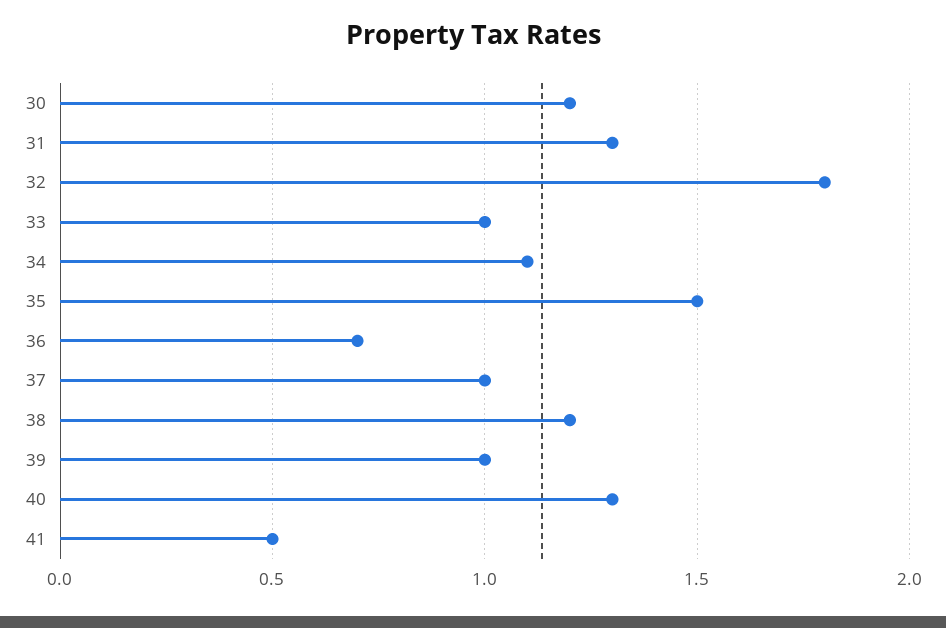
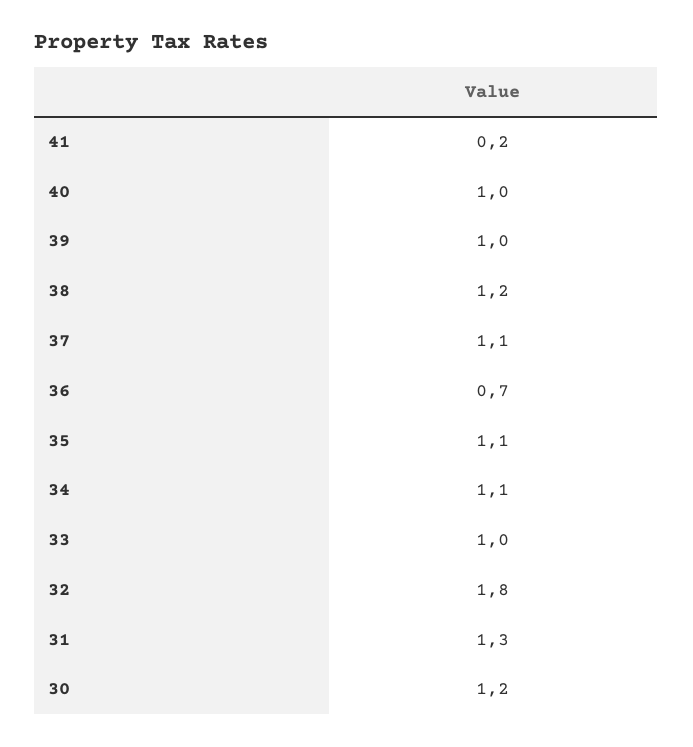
  {
    "30": 1.2,
    "31": 1.3,
    "32": 1.8,
    "33": 1,
    "34": 1.1,
-   "35": 1.5,
+   "35": 1.1,
    "36": 0.7,
-   "37": 1,
+   "37": 1.1,
    "38": 1.2,
    "39": 1,
-   "40": 1.3,
+   "40": 1,
-   "41": 0.5
+   "41": 0.2
  }

